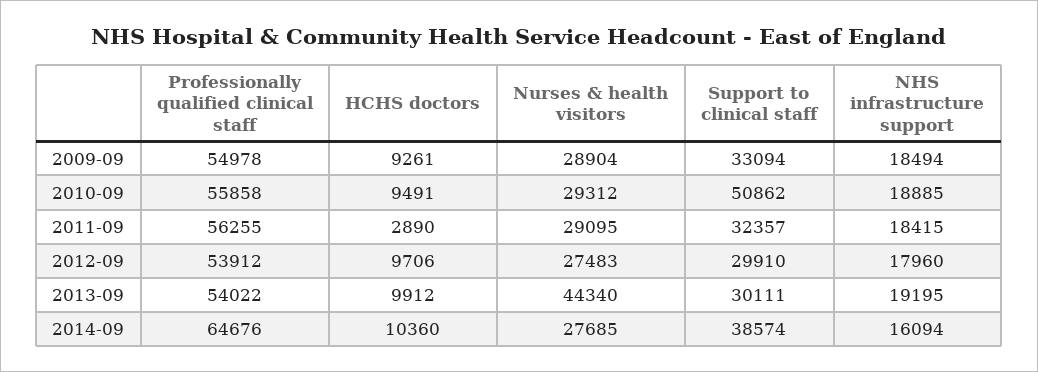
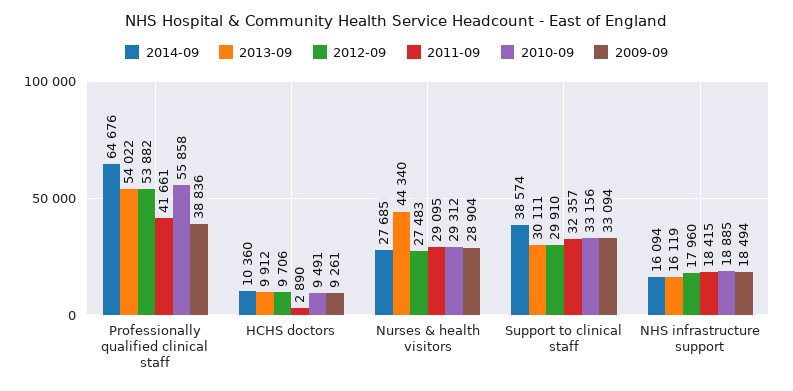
  {
    "2009-09": {
-     "Professionally qualified clinical staff": 54978,
+     "Professionally qualified clinical staff": 38836,
      "HCHS doctors": 9261,
      "Nurses & health visitors": 28904,
      "Support to clinical staff": 33094,
      "NHS infrastructure support": 18494
    },
    "2010-09": {
      "Professionally qualified clinical staff": 55858,
      "HCHS doctors": 9491,
      "Nurses & health visitors": 29312,
-     "Support to clinical staff": 50862,
+     "Support to clinical staff": 33156,
      "NHS infrastructure support": 18885
    },
    "2011-09": {
-     "Professionally qualified clinical staff": 56255,
+     "Professionally qualified clinical staff": 41661,
      "HCHS doctors": 2890,
      "Nurses & health visitors": 29095,
      "Support to clinical staff": 32357,
      "NHS infrastructure support": 18415
    },
    "2012-09": {
-     "Professionally qualified clinical staff": 53912,
+     "Professionally qualified clinical staff": 53882,
      "HCHS doctors": 9706,
      "Nurses & health visitors": 27483,
      "Support to clinical staff": 29910,
      "NHS infrastructure support": 17960
    },
    "2013-09": {
      "Professionally qualified clinical staff": 54022,
      "HCHS doctors": 9912,
      "Nurses & health visitors": 44340,
      "Support to clinical staff": 30111,
-     "NHS infrastructure support": 19195
+     "NHS infrastructure support": 16119
    },
    "2014-09": {
      "Professionally qualified clinical staff": 64676,
      "HCHS doctors": 10360,
      "Nurses & health visitors": 27685,
      "Support to clinical staff": 38574,
      "NHS infrastructure support": 16094
    }
  }

